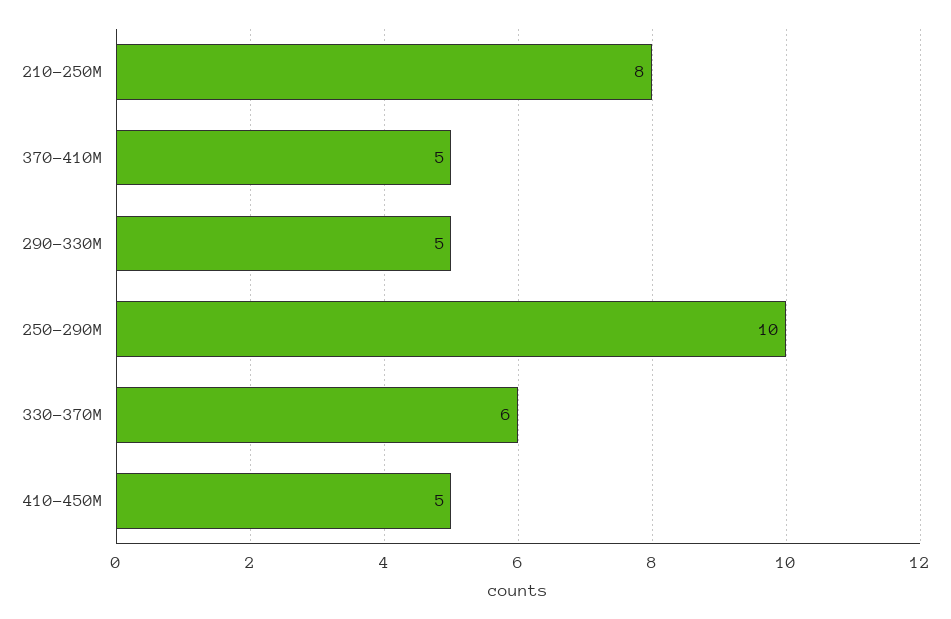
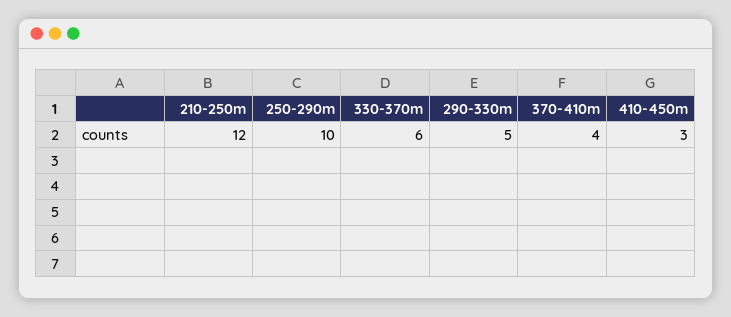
  {
-   "210-250M": 8,
+   "210-250M": 12,
-   "370-410M": 5,
+   "370-410M": 4,
    "290-330M": 5,
    "250-290M": 10,
    "330-370M": 6,
-   "410-450M": 5
+   "410-450M": 3
  }

